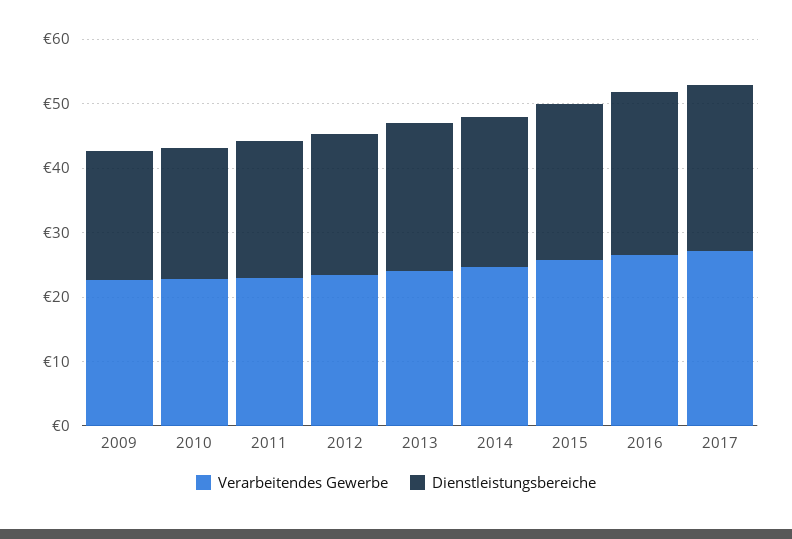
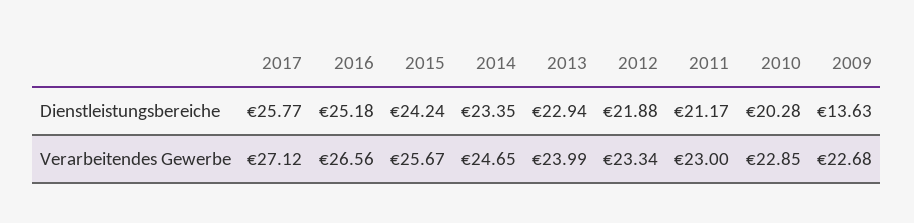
  {
    "Verarbeitendes Gewerbe": {
      "2009": 22.68,
      "2010": 22.85,
      "2011": 23,
      "2012": 23.34,
      "2013": 23.99,
      "2014": 24.65,
      "2015": 25.67,
      "2016": 26.56,
      "2017": 27.12
    },
    "Dienstleistungsbereiche": {
-     "2009": 20,
+     "2009": 13.63,
      "2010": 20.28,
      "2011": 21.17,
      "2012": 21.88,
      "2013": 22.94,
      "2014": 23.35,
      "2015": 24.24,
      "2016": 25.18,
      "2017": 25.77
    }
  }

